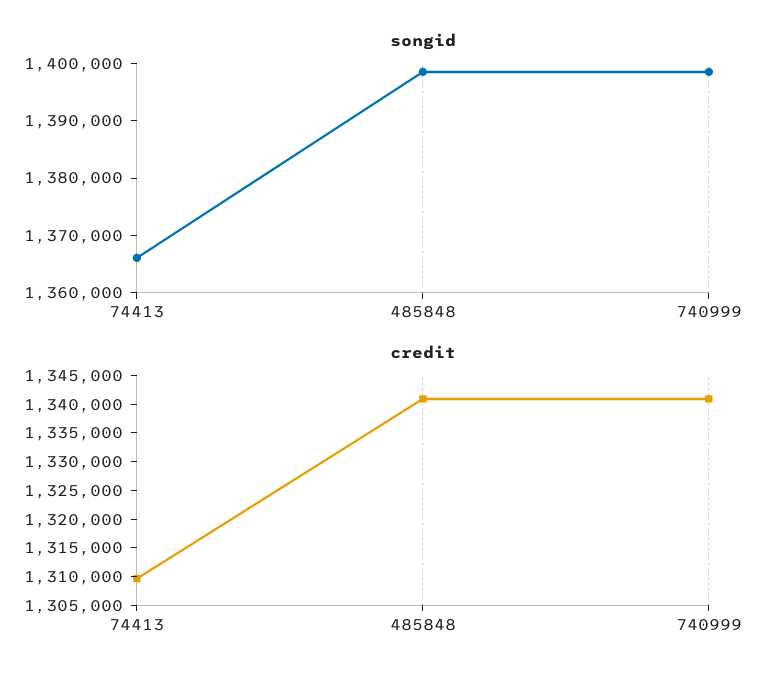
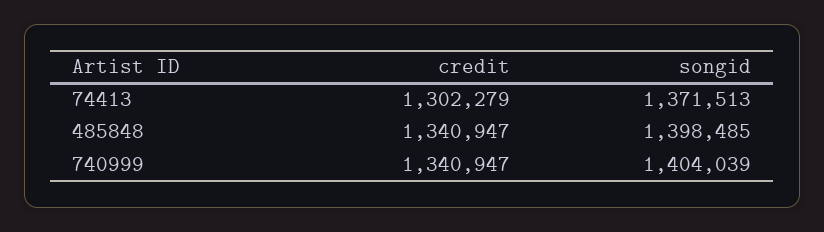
  {
    "songid": {
-     "74413": 1366000,
+     "74413": 1371513,
      "485848": 1398485,
-     "740999": 1398000
+     "740999": 1404039
    },
    "credit": {
-     "74413": 1310000,
+     "74413": 1302279,
      "485848": 1340947,
      "740999": 1340947
    }
  }

